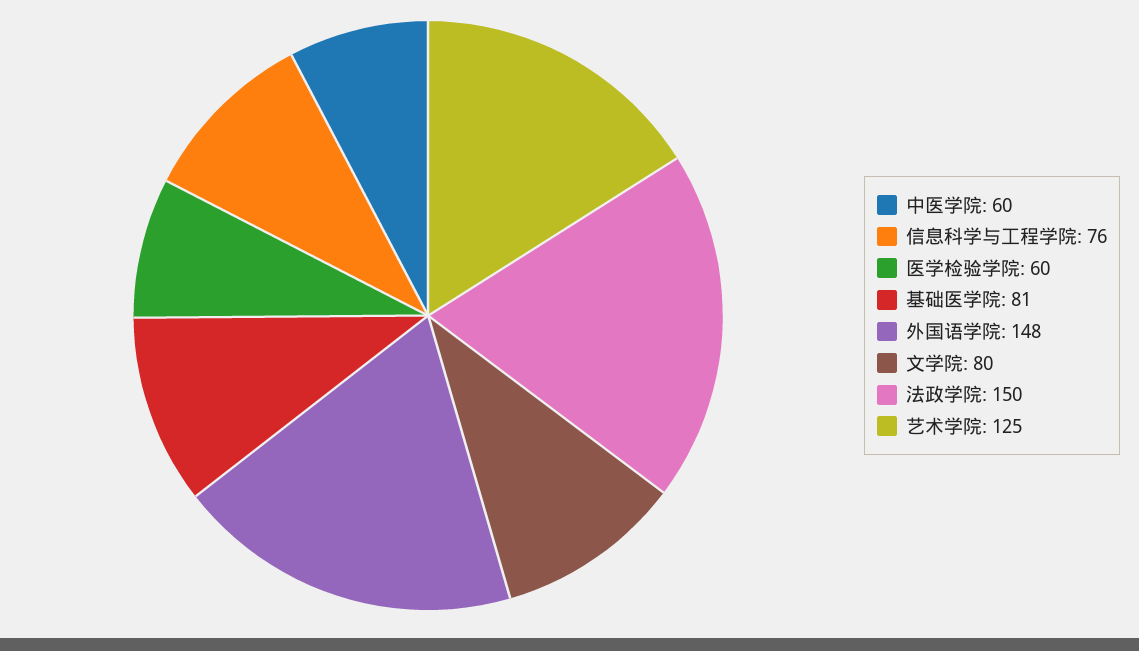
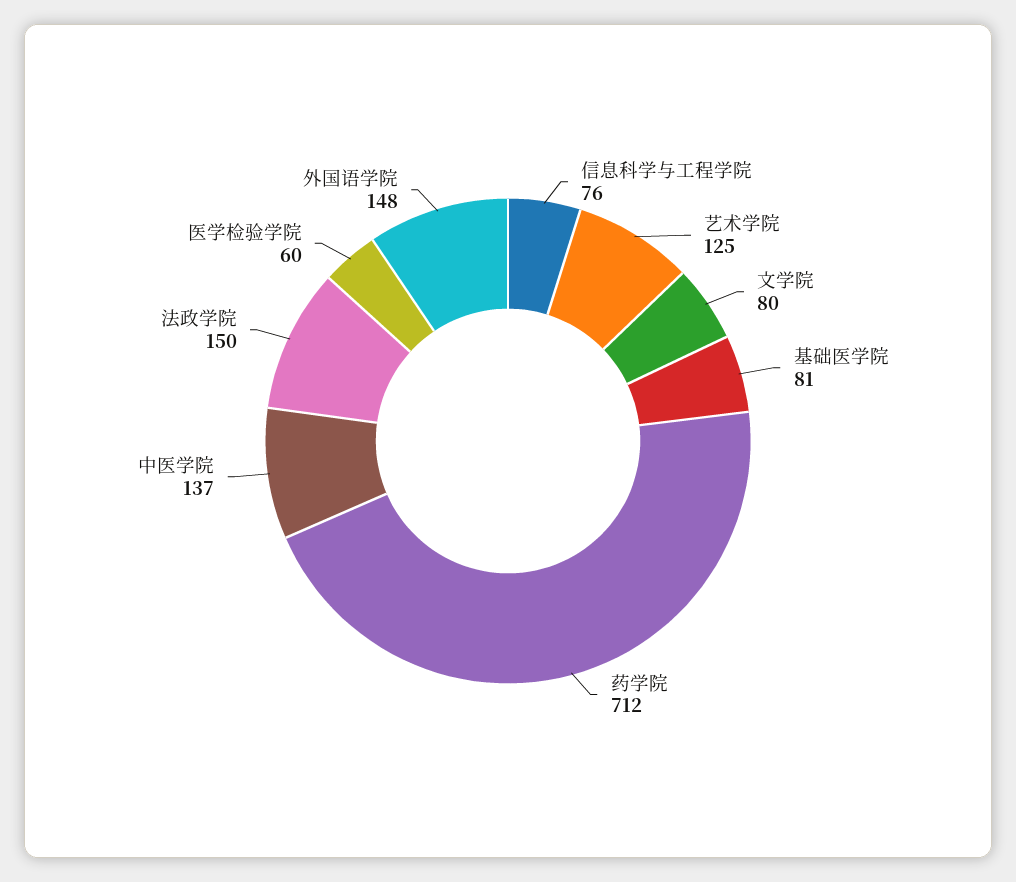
  {
-   "中医学院": 60,
+   "中医学院": 137,
    "信息科学与工程学院": 76,
    "医学检验学院": 60,
    "基础医学院": 81,
    "外国语学院": 148,
    "文学院": 80,
    "法政学院": 150,
-   "艺术学院": 125
+   "艺术学院": 125,
+   "药学院": 712
  }

